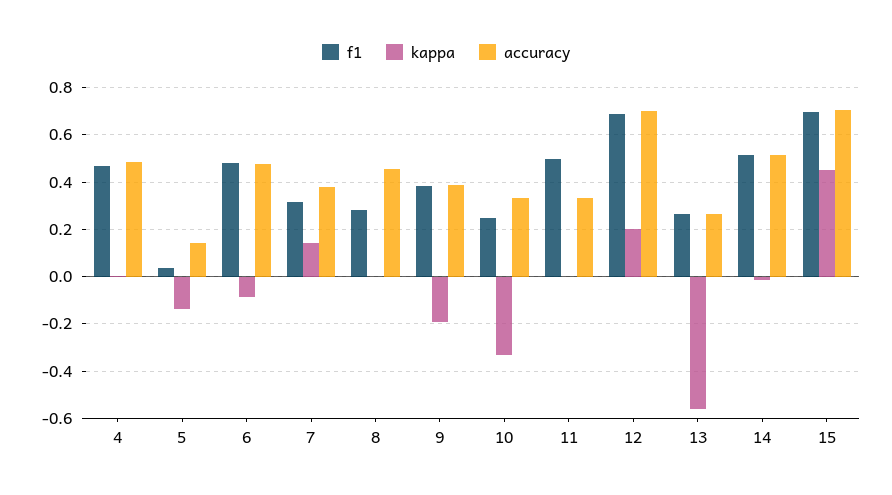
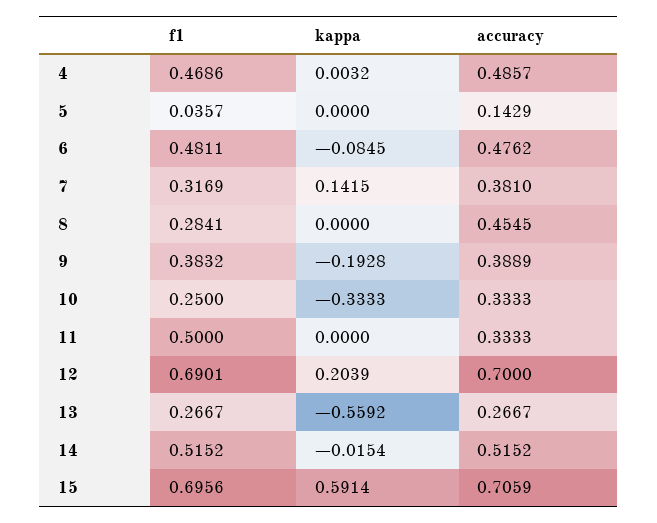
  {
    "f1": {
      "4": 0.4686,
      "5": 0.0357,
      "6": 0.4811,
      "7": 0.3169,
      "8": 0.2841,
      "9": 0.3832,
      "10": 0.25,
      "11": 0.5,
      "12": 0.6901,
      "13": 0.2667,
      "14": 0.5152,
      "15": 0.6956
    },
    "kappa": {
      "4": 0.0032,
-     "5": -0.15,
+     "5": 0,
      "6": -0.0845,
      "7": 0.1415,
      "8": 0,
      "9": -0.1928,
      "10": -0.3333,
      "11": 0,
      "12": 0.2039,
      "13": -0.5592,
      "14": -0.0154,
-     "15": 0.45
+     "15": 0.5914
    },
    "accuracy": {
      "4": 0.4857,
      "5": 0.1429,
      "6": 0.4762,
      "7": 0.381,
      "8": 0.4545,
      "9": 0.3889,
      "10": 0.3333,
      "11": 0.3333,
      "12": 0.7,
      "13": 0.2667,
      "14": 0.5152,
      "15": 0.7059
    }
  }

